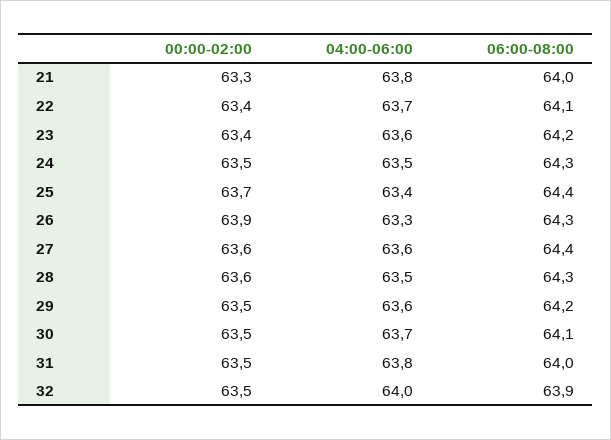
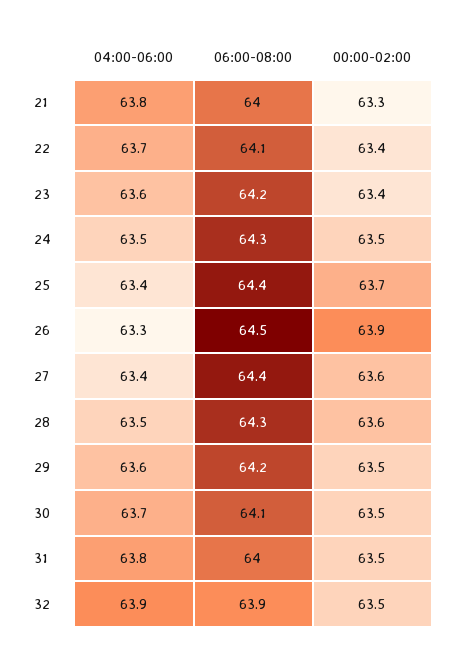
  {
    "00:00-02:00": {
      "21": 63.3,
      "22": 63.4,
      "23": 63.4,
      "24": 63.5,
      "25": 63.7,
      "26": 63.9,
      "27": 63.6,
      "28": 63.6,
      "29": 63.5,
      "30": 63.5,
      "31": 63.5,
      "32": 63.5
    },
    "04:00-06:00": {
      "21": 63.8,
      "22": 63.7,
      "23": 63.6,
      "24": 63.5,
      "25": 63.4,
      "26": 63.3,
-     "27": 63.6,
+     "27": 63.4,
      "28": 63.5,
      "29": 63.6,
      "30": 63.7,
      "31": 63.8,
-     "32": 64
+     "32": 63.9
    },
    "06:00-08:00": {
      "21": 64,
      "22": 64.1,
      "23": 64.2,
      "24": 64.3,
      "25": 64.4,
-     "26": 64.3,
+     "26": 64.5,
      "27": 64.4,
      "28": 64.3,
      "29": 64.2,
      "30": 64.1,
      "31": 64,
      "32": 63.9
    }
  }

